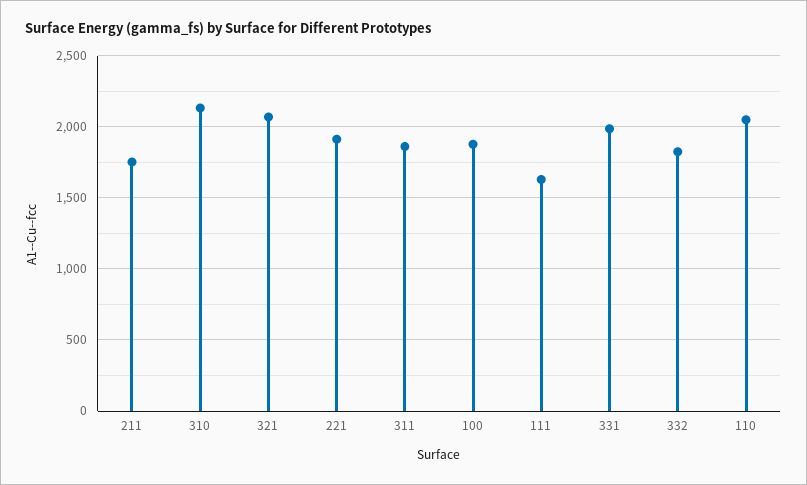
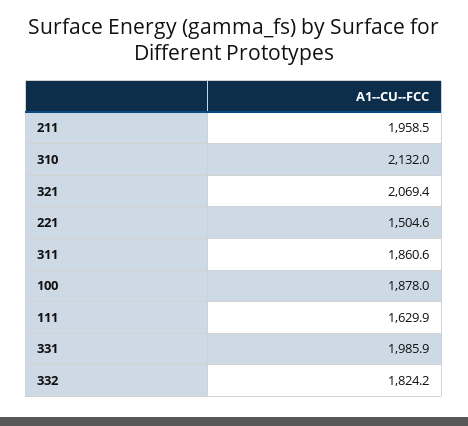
  {
-   "211": 1750,
+   "211": 1958.5,
    "310": 2132,
    "321": 2069.4,
-   "221": 1900,
+   "221": 1504.6,
    "311": 1860.6,
    "100": 1878,
    "111": 1629.9,
    "331": 1985.9,
-   "332": 1824.2,
+   "332": 1824.2
-   "110": 2050
  }

